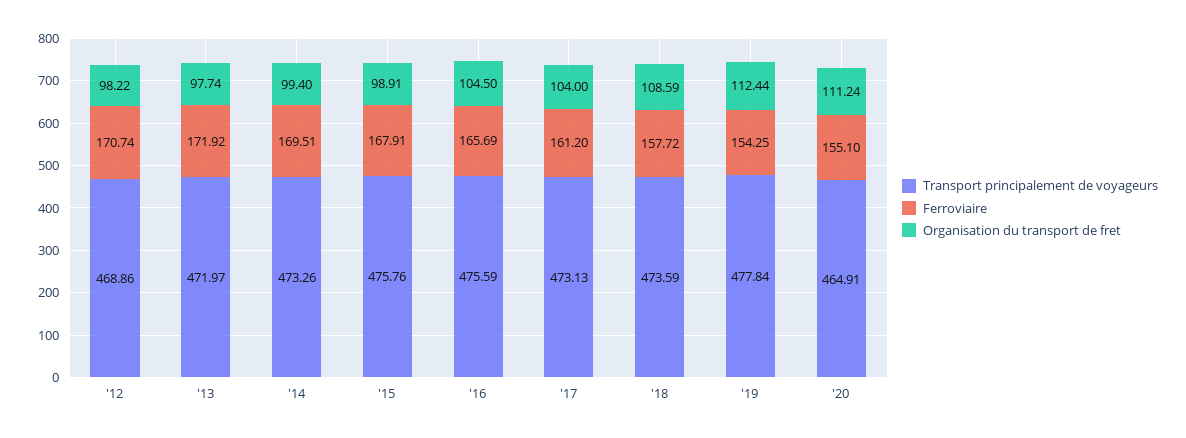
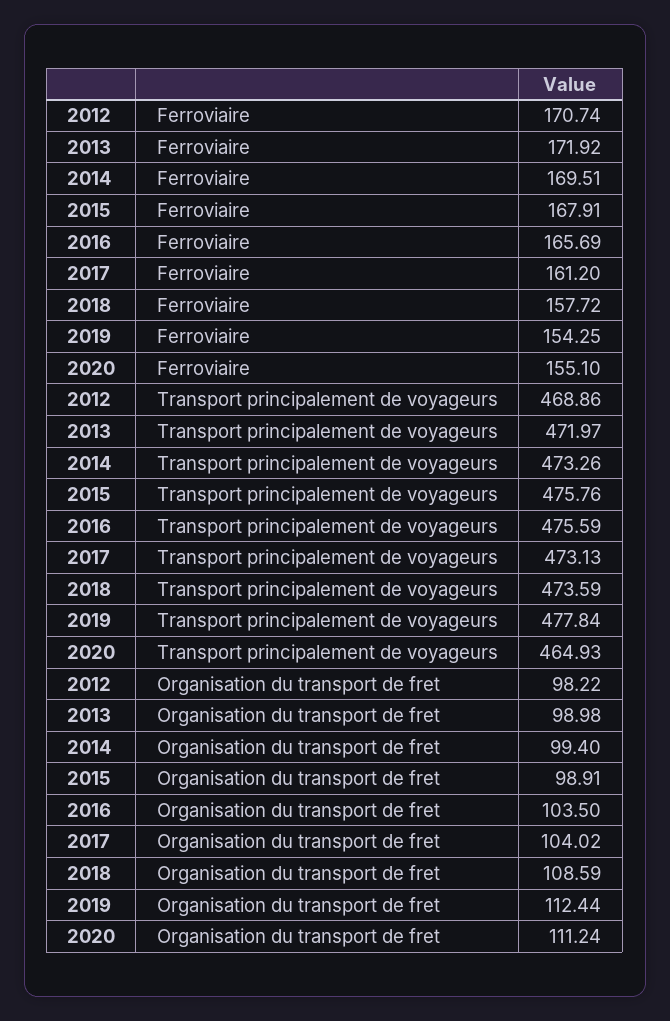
  {
    "Transport principalement de voyageurs": {
      "'12": 468.86,
      "'13": 471.97,
      "'14": 473.26,
      "'15": 475.76,
      "'16": 475.59,
      "'17": 473.13,
      "'18": 473.59,
      "'19": 477.84,
-     "'20": 464.91
+     "'20": 464.93
    },
    "Ferroviaire": {
      "'12": 170.74,
      "'13": 171.92,
      "'14": 169.51,
      "'15": 167.91,
      "'16": 165.69,
      "'17": 161.2,
      "'18": 157.72,
      "'19": 154.25,
      "'20": 155.1
    },
    "Organisation du transport de fret": {
      "'12": 98.22,
-     "'13": 97.74,
+     "'13": 98.98,
      "'14": 99.4,
      "'15": 98.91,
-     "'16": 104.5,
+     "'16": 103.5,
-     "'17": 104,
+     "'17": 104.02,
      "'18": 108.59,
      "'19": 112.44,
      "'20": 111.24
    }
  }

